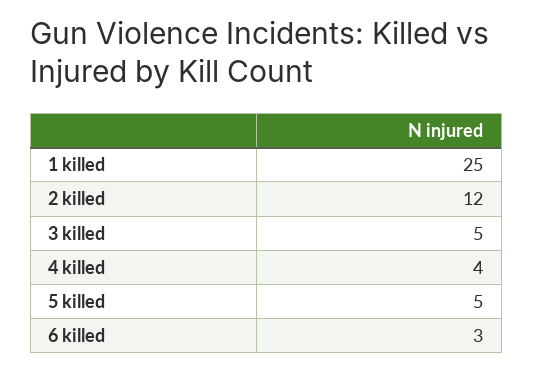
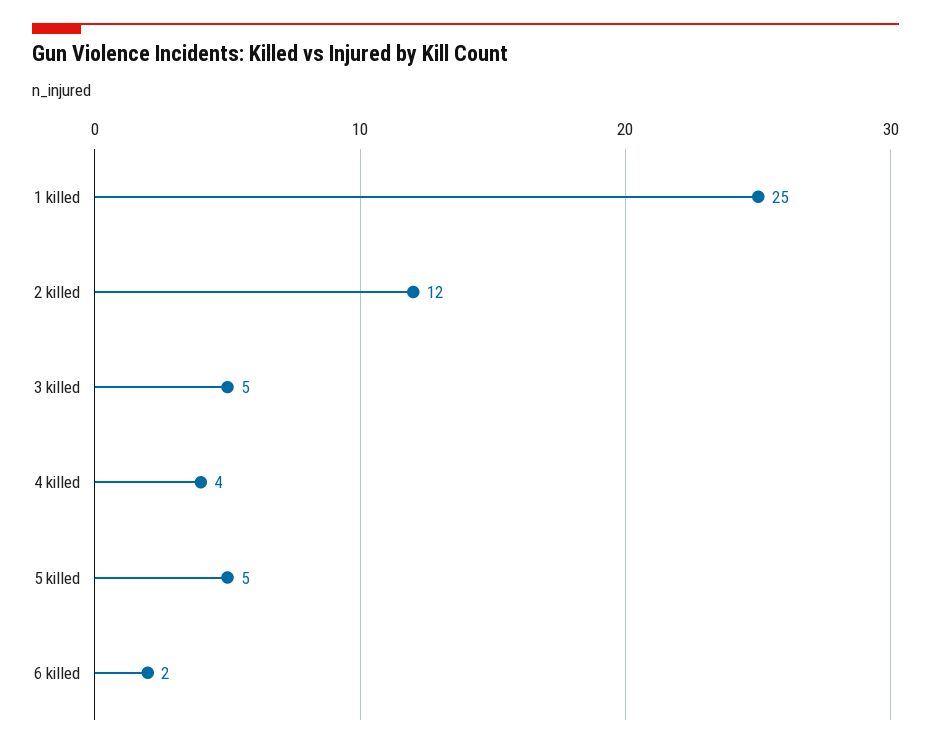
  {
    "1 killed": 25,
    "2 killed": 12,
    "3 killed": 5,
    "4 killed": 4,
    "5 killed": 5,
-   "6 killed": 3
+   "6 killed": 2
  }

